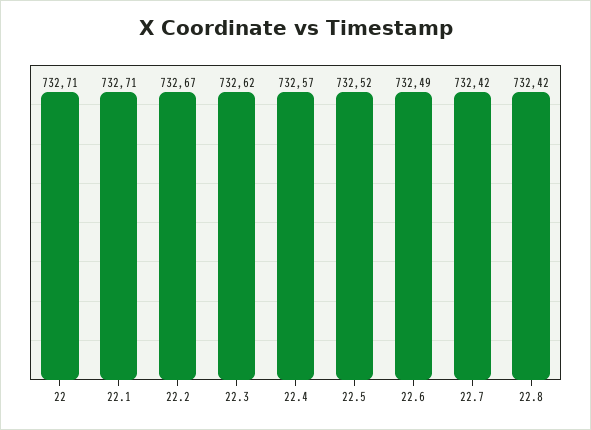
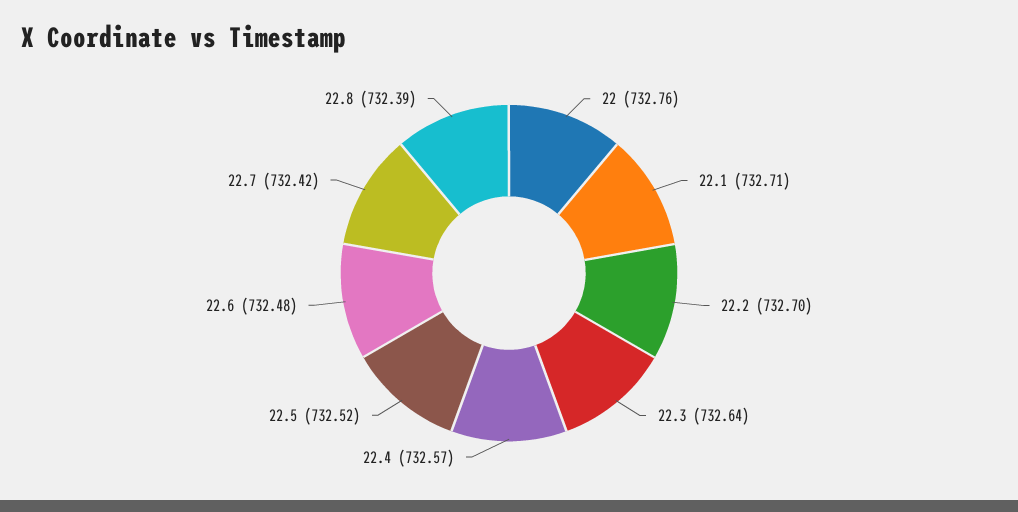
  {
-   "22": 732.71,
+   "22": 732.76,
    "22.1": 732.71,
-   "22.2": 732.67,
+   "22.2": 732.7,
-   "22.3": 732.62,
+   "22.3": 732.64,
    "22.4": 732.57,
    "22.5": 732.52,
-   "22.6": 732.49,
+   "22.6": 732.48,
    "22.7": 732.42,
-   "22.8": 732.42
+   "22.8": 732.39
  }

